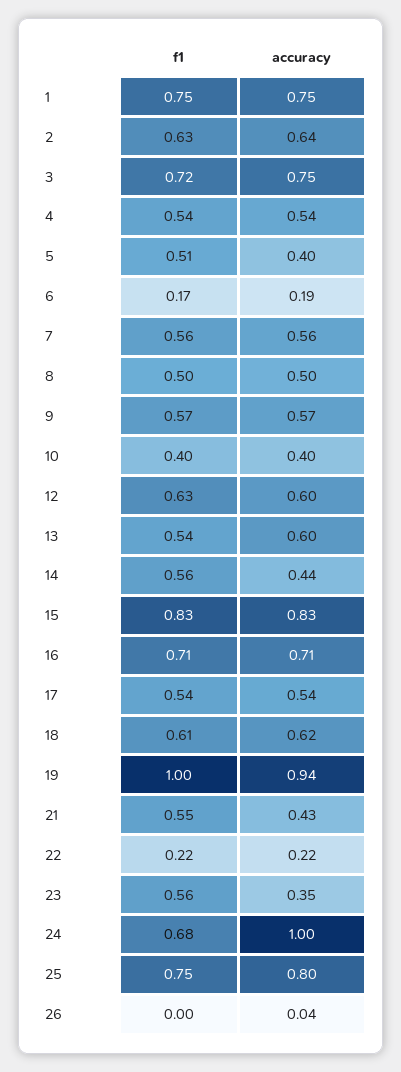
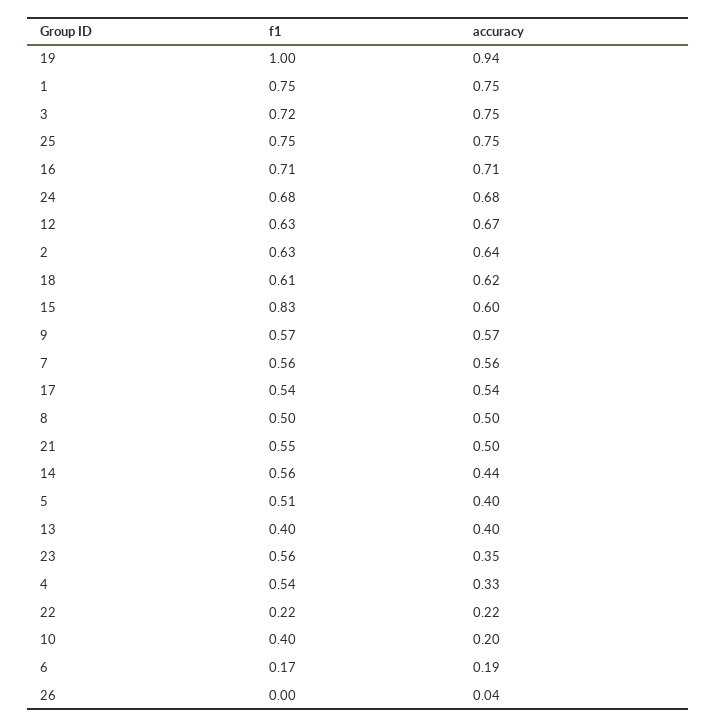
  {
    "f1": {
      "1": 0.75,
      "2": 0.63,
      "3": 0.72,
      "4": 0.54,
      "5": 0.51,
      "6": 0.17,
      "7": 0.56,
      "8": 0.5,
      "9": 0.57,
      "10": 0.4,
      "12": 0.63,
-     "13": 0.54,
+     "13": 0.4,
      "14": 0.56,
      "15": 0.83,
      "16": 0.71,
      "17": 0.54,
      "18": 0.61,
      "19": 1,
      "21": 0.55,
      "22": 0.22,
      "23": 0.56,
      "24": 0.68,
      "25": 0.75,
      "26": 0
    },
    "accuracy": {
      "1": 0.75,
      "2": 0.64,
      "3": 0.75,
-     "4": 0.54,
+     "4": 0.33,
      "5": 0.4,
      "6": 0.19,
      "7": 0.56,
      "8": 0.5,
      "9": 0.57,
-     "10": 0.4,
+     "10": 0.2,
-     "12": 0.6,
+     "12": 0.67,
-     "13": 0.6,
+     "13": 0.4,
      "14": 0.44,
-     "15": 0.83,
+     "15": 0.6,
      "16": 0.71,
      "17": 0.54,
      "18": 0.62,
      "19": 0.94,
-     "21": 0.43,
+     "21": 0.5,
      "22": 0.22,
      "23": 0.35,
-     "24": 1,
+     "24": 0.68,
-     "25": 0.8,
+     "25": 0.75,
      "26": 0.04
    }
  }

